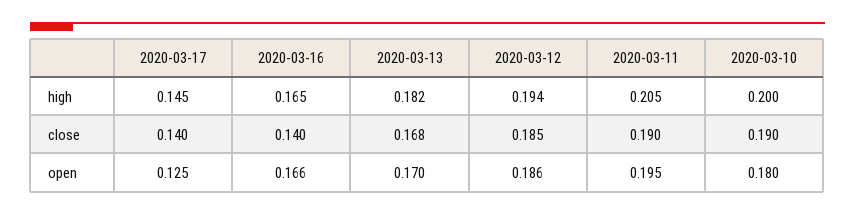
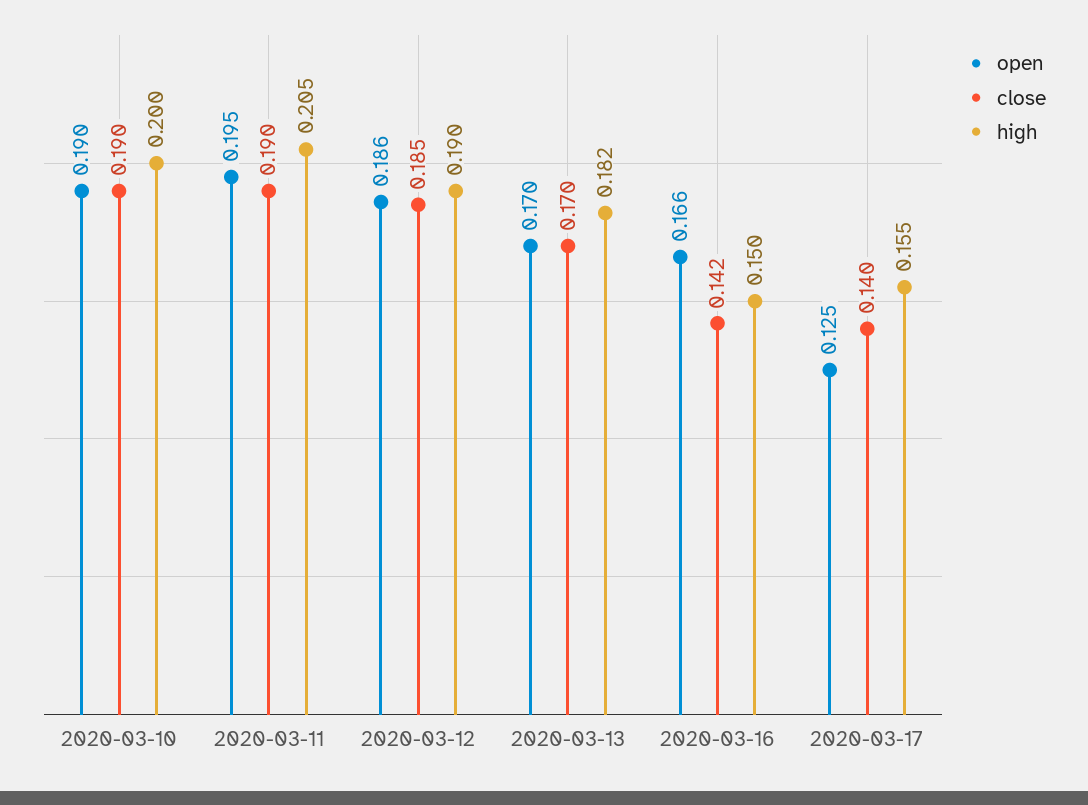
  {
    "high": {
-     "2020-03-17": 0.145,
+     "2020-03-17": 0.155,
-     "2020-03-16": 0.165,
+     "2020-03-16": 0.15,
      "2020-03-13": 0.182,
-     "2020-03-12": 0.194,
+     "2020-03-12": 0.19,
      "2020-03-11": 0.205,
      "2020-03-10": 0.2
    },
    "close": {
      "2020-03-17": 0.14,
-     "2020-03-16": 0.14,
+     "2020-03-16": 0.142,
-     "2020-03-13": 0.168,
+     "2020-03-13": 0.17,
      "2020-03-12": 0.185,
      "2020-03-11": 0.19,
      "2020-03-10": 0.19
    },
    "open": {
      "2020-03-17": 0.125,
      "2020-03-16": 0.166,
      "2020-03-13": 0.17,
      "2020-03-12": 0.186,
      "2020-03-11": 0.195,
-     "2020-03-10": 0.18
+     "2020-03-10": 0.19
    }
  }

